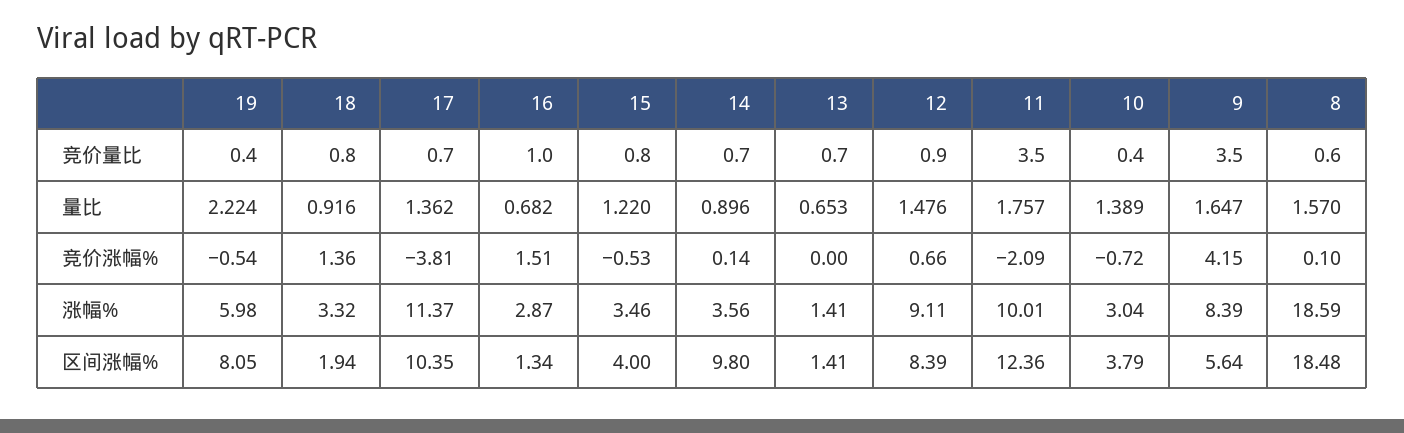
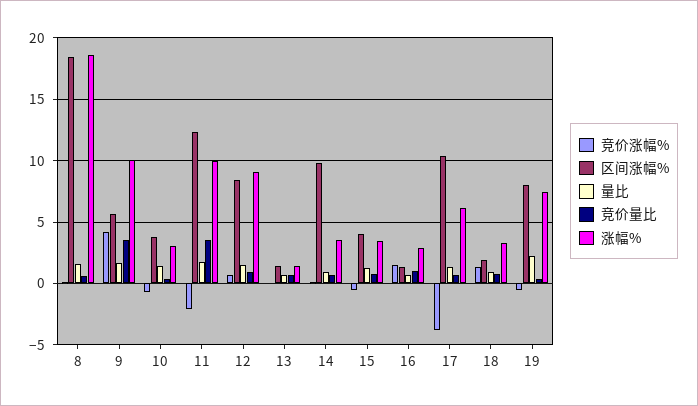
  {
    "竞价量比": {
      "19": 0.4,
      "18": 0.8,
      "17": 0.7,
      "16": 1,
      "15": 0.8,
      "14": 0.7,
      "13": 0.7,
      "12": 0.9,
      "11": 3.5,
      "10": 0.4,
      "9": 3.5,
      "8": 0.6
    },
    "量比": {
      "19": 2.224,
      "18": 0.916,
      "17": 1.362,
      "16": 0.682,
      "15": 1.22,
      "14": 0.896,
      "13": 0.653,
      "12": 1.476,
      "11": 1.757,
      "10": 1.389,
      "9": 1.647,
      "8": 1.57
    },
    "竞价涨幅%": {
      "19": -0.54,
      "18": 1.36,
      "17": -3.81,
      "16": 1.51,
      "15": -0.53,
      "14": 0.14,
      "13": 0,
      "12": 0.66,
      "11": -2.09,
      "10": -0.72,
      "9": 4.15,
      "8": 0.1
    },
    "涨幅%": {
-     "19": 5.98,
+     "19": 7.5,
      "18": 3.32,
-     "17": 11.37,
+     "17": 6,
      "16": 2.87,
      "15": 3.46,
      "14": 3.56,
      "13": 1.41,
      "12": 9.11,
      "11": 10.01,
      "10": 3.04,
-     "9": 8.39,
+     "9": 10,
      "8": 18.59
    },
    "区间涨幅%": {
      "19": 8.05,
      "18": 1.94,
      "17": 10.35,
      "16": 1.34,
      "15": 4,
      "14": 9.8,
      "13": 1.41,
      "12": 8.39,
      "11": 12.36,
      "10": 3.79,
      "9": 5.64,
      "8": 18.48
    }
  }

